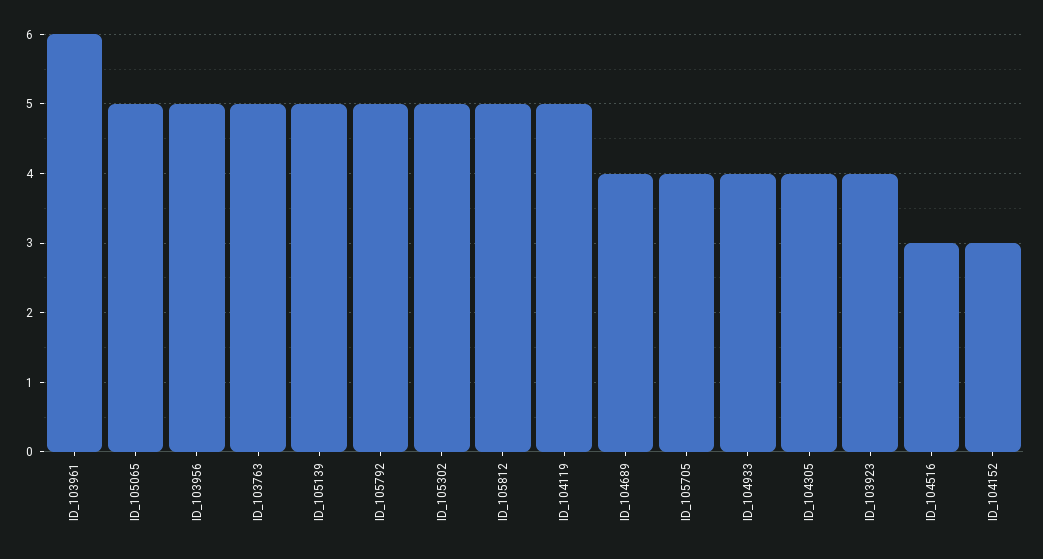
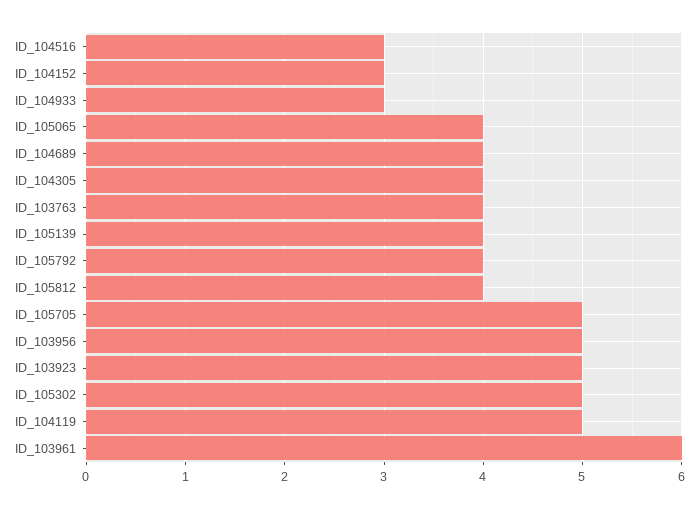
  {
    "ID_103961": 6,
-   "ID_105065": 5,
+   "ID_105065": 4,
    "ID_103956": 5,
-   "ID_103763": 5,
+   "ID_103763": 4,
-   "ID_105139": 5,
+   "ID_105139": 4,
-   "ID_105792": 5,
+   "ID_105792": 4,
    "ID_105302": 5,
-   "ID_105812": 5,
+   "ID_105812": 4,
    "ID_104119": 5,
    "ID_104689": 4,
-   "ID_105705": 4,
+   "ID_105705": 5,
-   "ID_104933": 4,
+   "ID_104933": 3,
    "ID_104305": 4,
-   "ID_103923": 4,
+   "ID_103923": 5,
    "ID_104516": 3,
    "ID_104152": 3
  }

